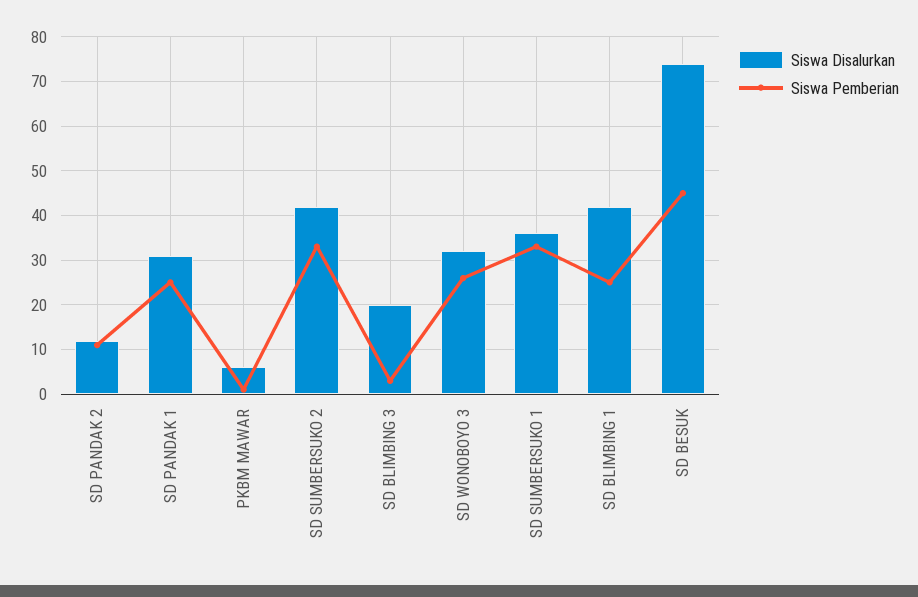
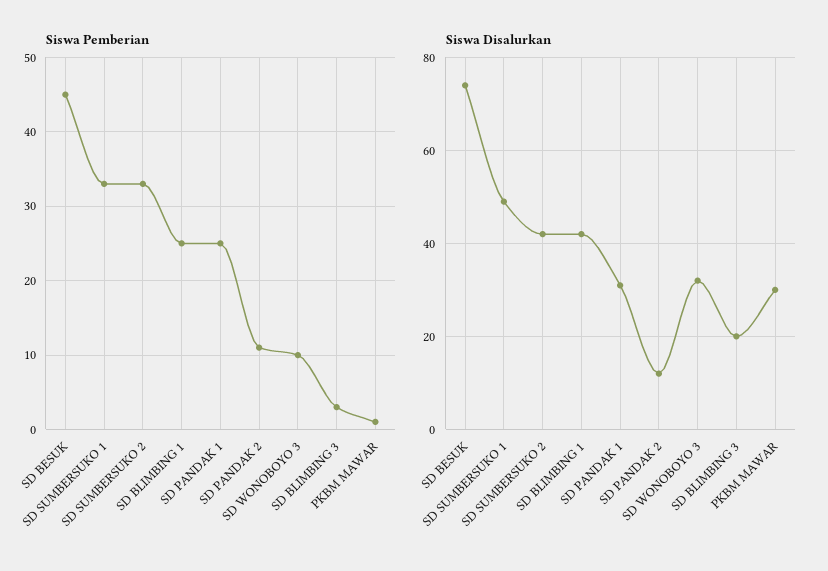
  {
    "Siswa Disalurkan": {
      "SD PANDAK 2": 10,
      "SD PANDAK 1": 30,
-     "PKBM MAWAR": 5,
+     "PKBM MAWAR": 30,
      "SD SUMBERSUKO 2": 40,
      "SD BLIMBING 3": 20,
      "SD WONOBOYO 3": 30,
-     "SD SUMBERSUKO 1": 35,
+     "SD SUMBERSUKO 1": 50,
      "SD BLIMBING 1": 40,
      "SD BESUK": 75
    },
    "Siswa Pemberian": {
      "SD PANDAK 2": 11,
      "SD PANDAK 1": 25,
      "PKBM MAWAR": 1,
      "SD SUMBERSUKO 2": 33,
      "SD BLIMBING 3": 3,
-     "SD WONOBOYO 3": 25,
+     "SD WONOBOYO 3": 10,
      "SD SUMBERSUKO 1": 33,
      "SD BLIMBING 1": 25,
      "SD BESUK": 45
    }
  }

